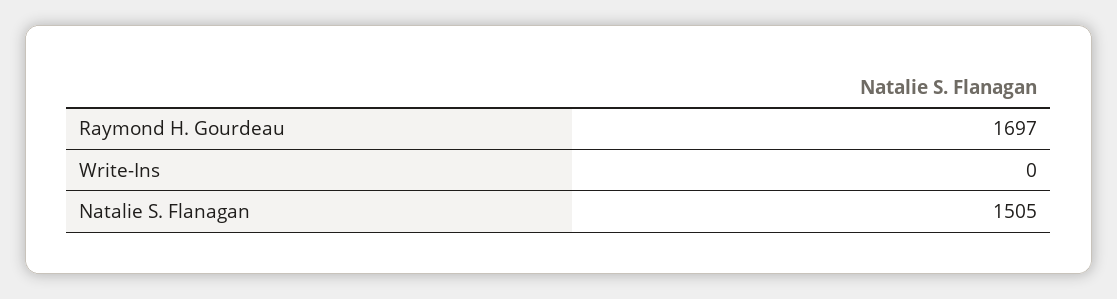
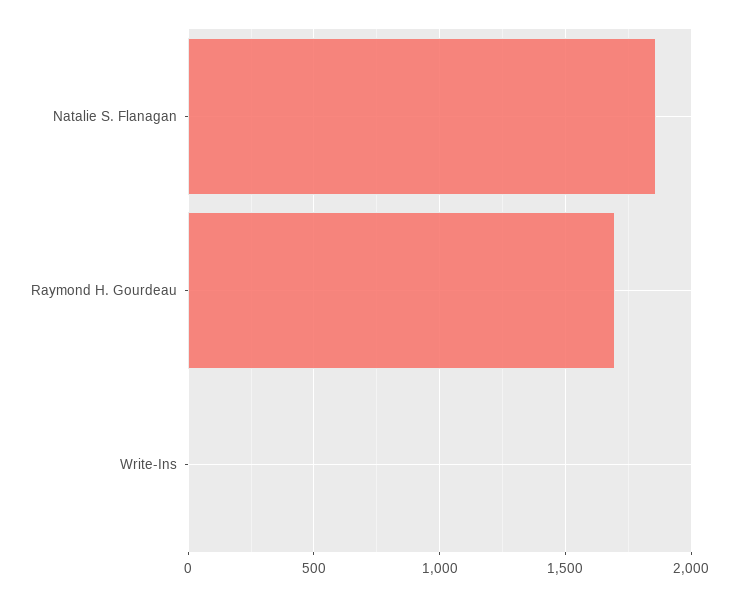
  {
    "Raymond H. Gourdeau": 1697,
    "Write-Ins": 0,
-   "Natalie S. Flanagan": 1505
+   "Natalie S. Flanagan": 1850
  }

